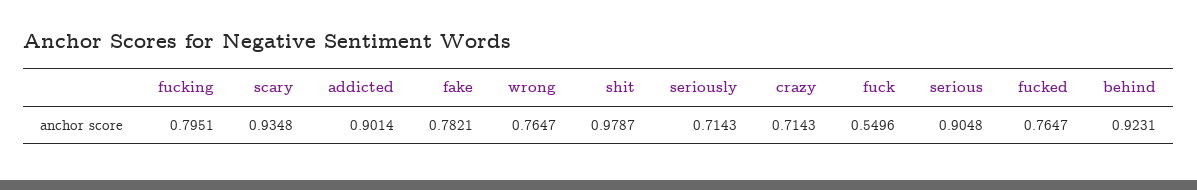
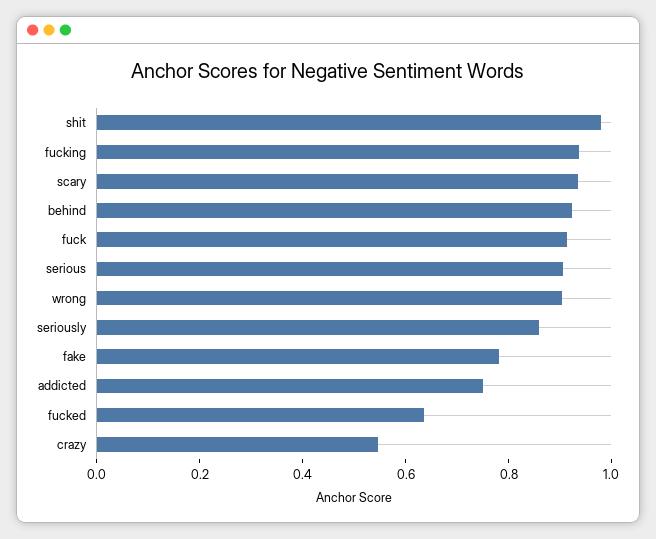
  {
-   "fucking": 0.7951,
+   "fucking": 0.95,
    "scary": 0.9348,
-   "addicted": 0.9014,
+   "addicted": 0.75,
    "fake": 0.7821,
-   "wrong": 0.7647,
+   "wrong": 0.9,
    "shit": 0.9787,
-   "seriously": 0.7143,
+   "seriously": 0.85,
-   "crazy": 0.7143,
+   "crazy": 0.55,
-   "fuck": 0.5496,
+   "fuck": 0.9,
    "serious": 0.9048,
-   "fucked": 0.7647,
+   "fucked": 0.65,
    "behind": 0.9231
  }

